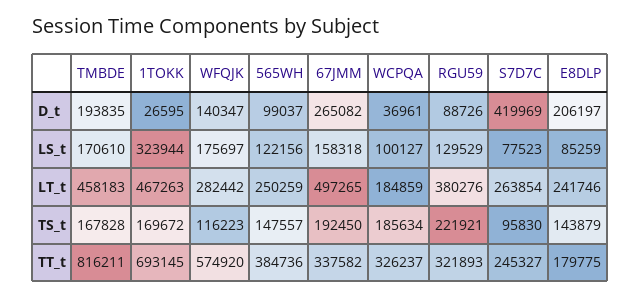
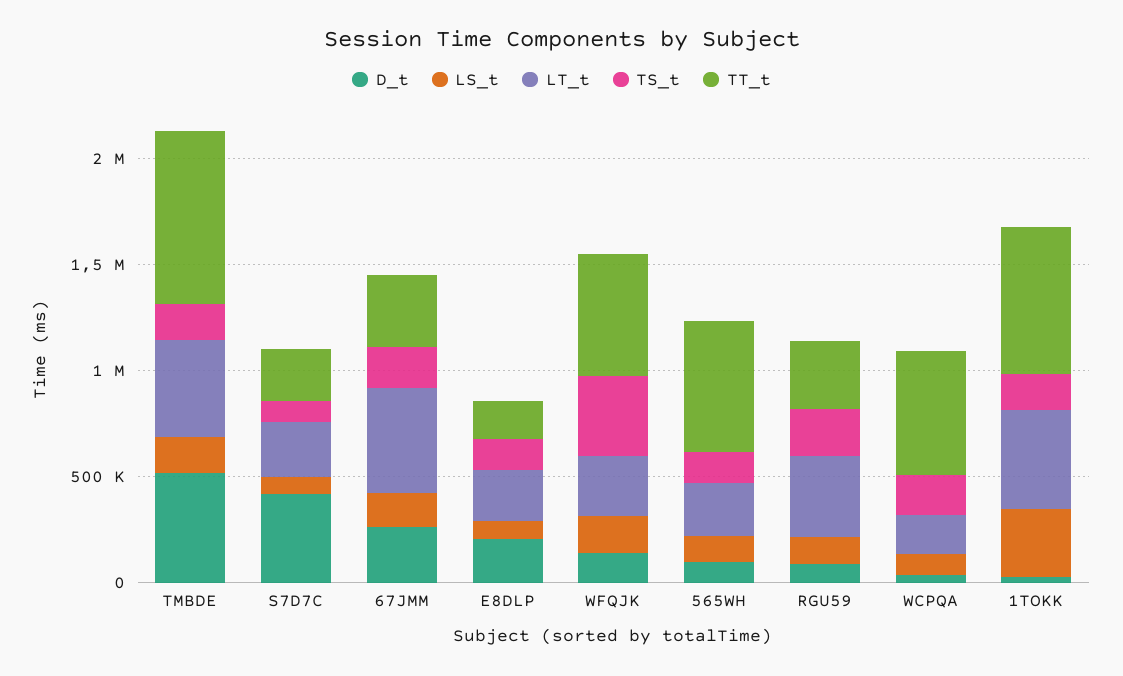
  {
    "D_t": {
-     "TMBDE": 193835,
+     "TMBDE": 500000,
      "1TOKK": 26595,
      "WFQJK": 140347,
      "565WH": 99037,
      "67JMM": 265082,
      "WCPQA": 36961,
      "RGU59": 88726,
      "S7D7C": 419969,
      "E8DLP": 206197
    },
    "LS_t": {
      "TMBDE": 170610,
      "1TOKK": 323944,
      "WFQJK": 175697,
      "565WH": 122156,
      "67JMM": 158318,
      "WCPQA": 100127,
      "RGU59": 129529,
      "S7D7C": 77523,
      "E8DLP": 85259
    },
    "LT_t": {
      "TMBDE": 458183,
      "1TOKK": 467263,
      "WFQJK": 282442,
      "565WH": 250259,
      "67JMM": 497265,
      "WCPQA": 184859,
      "RGU59": 380276,
      "S7D7C": 263854,
      "E8DLP": 241746
    },
    "TS_t": {
      "TMBDE": 167828,
      "1TOKK": 169672,
-     "WFQJK": 116223,
+     "WFQJK": 400000,
      "565WH": 147557,
      "67JMM": 192450,
      "WCPQA": 185634,
      "RGU59": 221921,
      "S7D7C": 95830,
      "E8DLP": 143879
    },
    "TT_t": {
      "TMBDE": 816211,
      "1TOKK": 693145,
      "WFQJK": 574920,
-     "565WH": 384736,
+     "565WH": 600000,
      "67JMM": 337582,
-     "WCPQA": 326237,
+     "WCPQA": 600000,
      "RGU59": 321893,
      "S7D7C": 245327,
      "E8DLP": 179775
    }
  }

